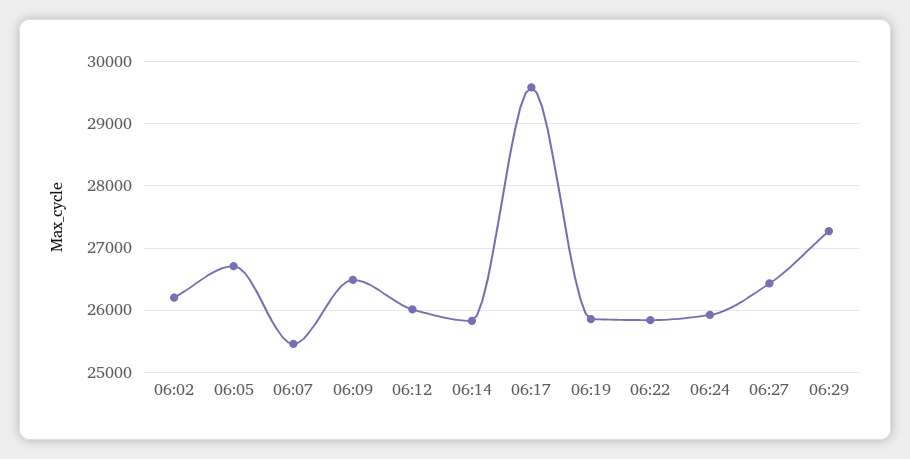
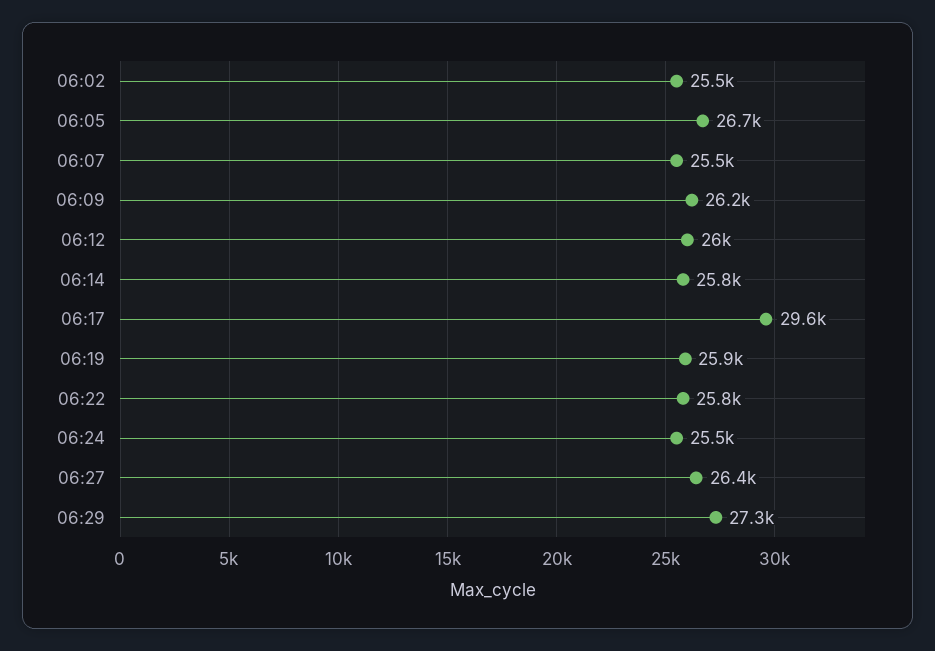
  {
-   "06:02": 26200,
+   "06:02": 25500,
    "06:05": 26700,
    "06:07": 25500,
-   "06:09": 26500,
+   "06:09": 26200,
    "06:12": 26000,
    "06:14": 25800,
    "06:17": 29600,
    "06:19": 25900,
    "06:22": 25800,
-   "06:24": 25900,
+   "06:24": 25500,
    "06:27": 26400,
    "06:29": 27300
  }

